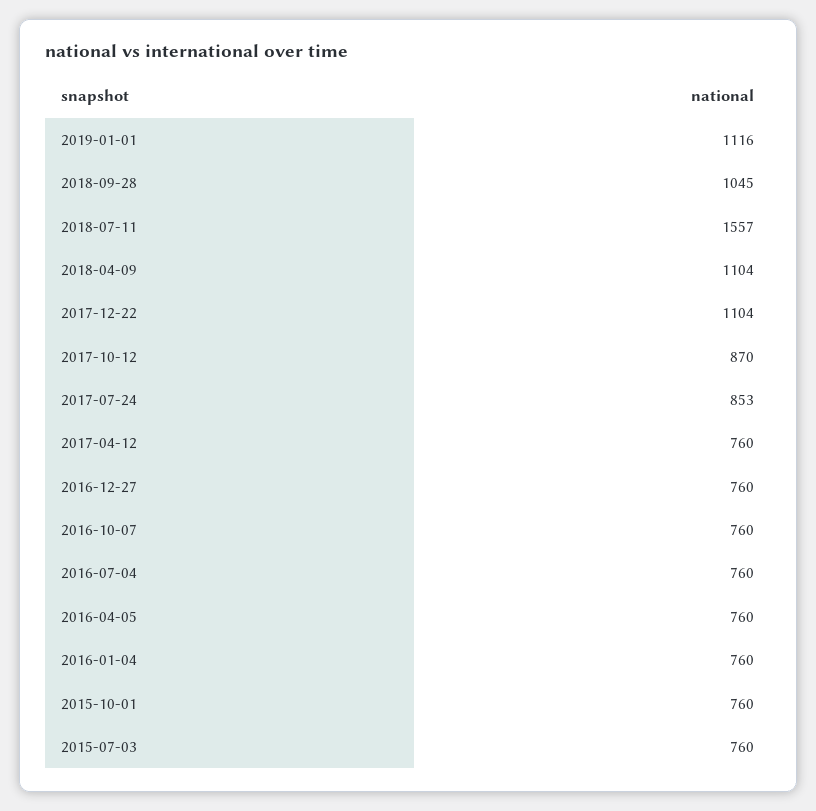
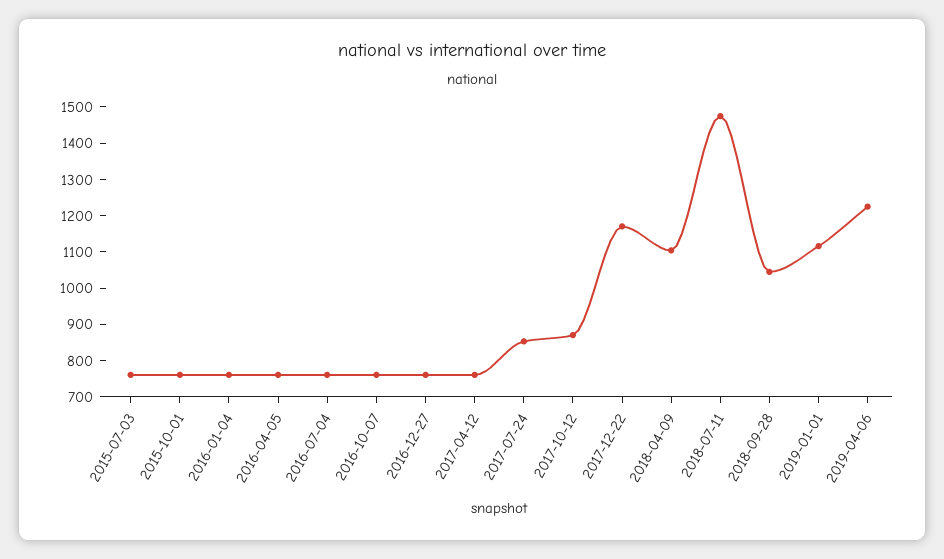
  {
    "2019-01-01": 1116,
    "2018-09-28": 1045,
-   "2018-07-11": 1557,
+   "2018-07-11": 1475,
    "2018-04-09": 1104,
-   "2017-12-22": 1104,
+   "2017-12-22": 1175,
    "2017-10-12": 870,
    "2017-07-24": 853,
    "2017-04-12": 760,
    "2016-12-27": 760,
    "2016-10-07": 760,
    "2016-07-04": 760,
    "2016-04-05": 760,
    "2016-01-04": 760,
    "2015-10-01": 760,
-   "2015-07-03": 760
+   "2015-07-03": 760,
+   "2019-04-06": 1225
  }

